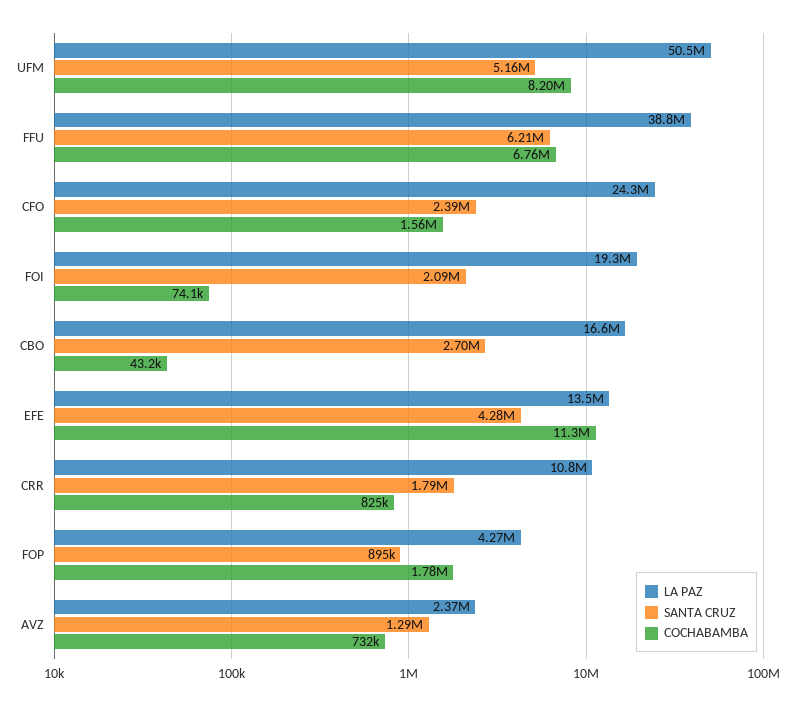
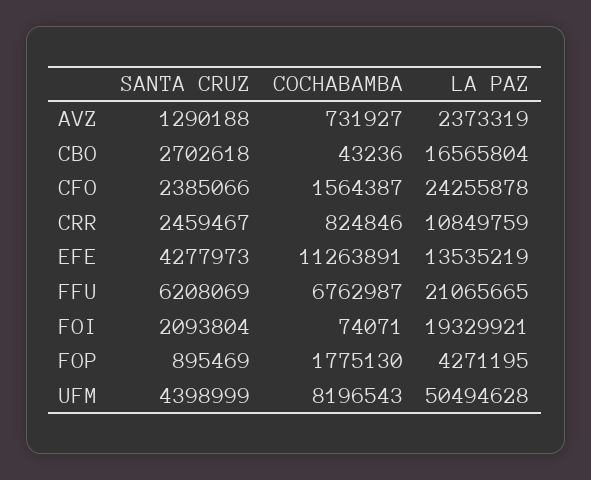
  {
    "LA PAZ": {
      "UFM": 50494628,
-     "FFU": 38800000,
+     "FFU": 21065665,
      "CFO": 24255878,
      "FOI": 19329921,
      "CBO": 16565804,
      "EFE": 13535219,
      "CRR": 10849759,
      "FOP": 4271195,
      "AVZ": 2373319
    },
    "SANTA CRUZ": {
-     "UFM": 5160000,
+     "UFM": 4398999,
      "FFU": 6208069,
      "CFO": 2385066,
      "FOI": 2093804,
      "CBO": 2702618,
      "EFE": 4277973,
-     "CRR": 1790000,
+     "CRR": 2459467,
      "FOP": 895469,
      "AVZ": 1290188
    },
    "COCHABAMBA": {
      "UFM": 8196543,
      "FFU": 6762987,
      "CFO": 1564387,
      "FOI": 74071,
      "CBO": 43236,
      "EFE": 11263891,
      "CRR": 824846,
      "FOP": 1775130,
      "AVZ": 731927
    }
  }

